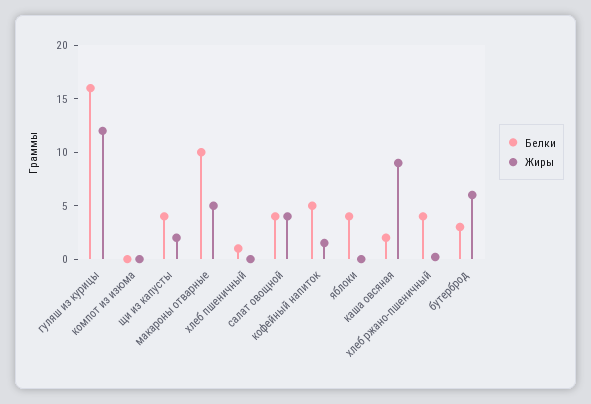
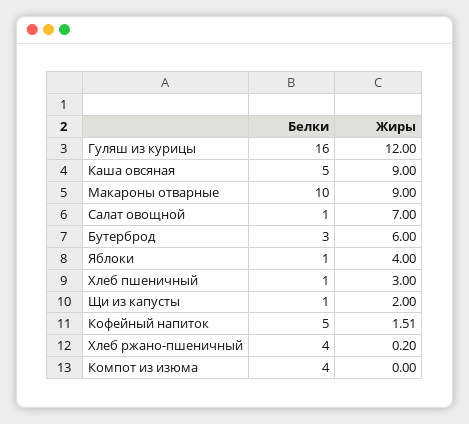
  {
    "Белки": {
      "гуляш из курицы": 16,
-     "компот из изюма": 0,
+     "компот из изюма": 4,
-     "щи из капусты": 4,
+     "щи из капусты": 1,
      "макароны отварные": 10,
      "хлеб пшеничный": 1,
-     "салат овощной": 4,
+     "салат овощной": 1,
      "кофейный напиток": 5,
-     "яблоки": 4,
+     "яблоки": 1,
-     "каша овсяная": 2,
+     "каша овсяная": 5,
      "хлеб ржано-пшеничный": 4,
      "бутерброд": 3
    },
    "Жиры": {
      "гуляш из курицы": 12,
      "компот из изюма": 0,
      "щи из капусты": 2,
-     "макароны отварные": 5,
+     "макароны отварные": 9,
-     "хлеб пшеничный": 0,
+     "хлеб пшеничный": 3,
-     "салат овощной": 4,
+     "салат овощной": 7,
      "кофейный напиток": 1.51,
-     "яблоки": 0,
+     "яблоки": 4,
      "каша овсяная": 9,
      "хлеб ржано-пшеничный": 0.2,
      "бутерброд": 6
    }
  }

